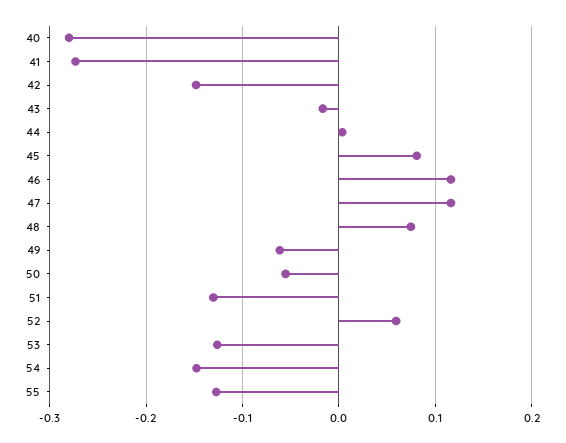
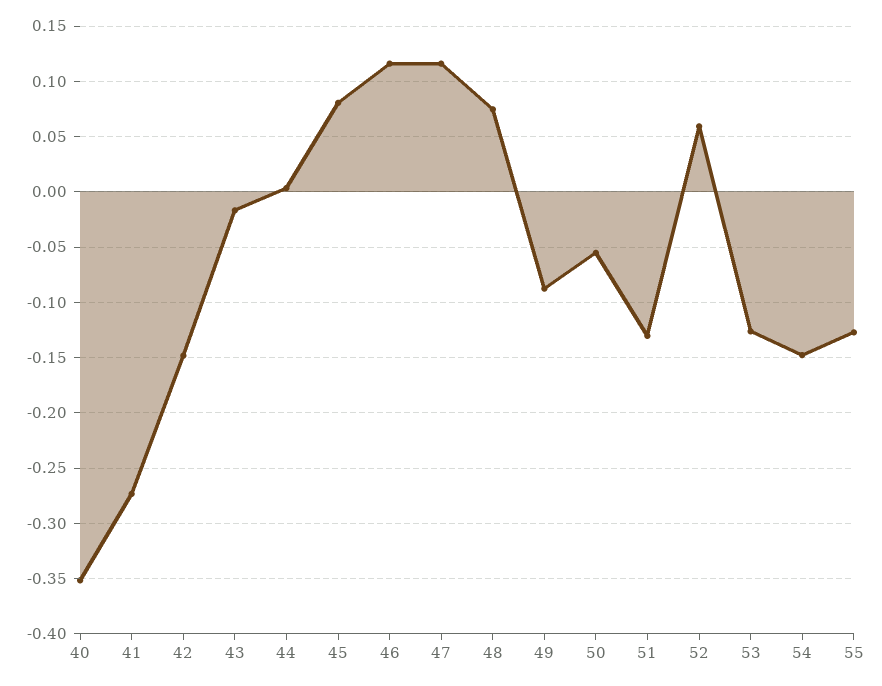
  {
-   "40": -0.28,
+   "40": -0.35,
    "41": -0.27,
    "42": -0.15,
    "43": -0.02,
    "44": 0,
    "45": 0.08,
    "46": 0.12,
    "47": 0.12,
    "48": 0.07,
-   "49": -0.06,
+   "49": -0.09,
    "50": -0.06,
    "51": -0.13,
    "52": 0.06,
    "53": -0.13,
    "54": -0.15,
    "55": -0.13
  }

